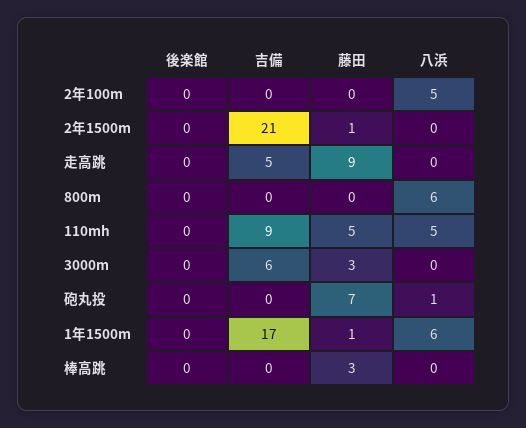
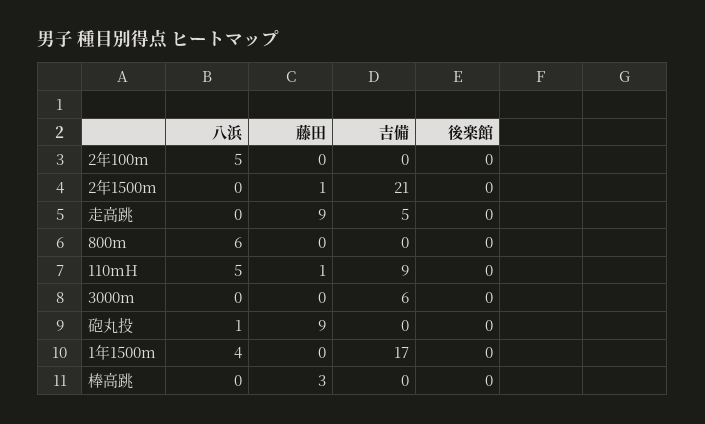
  {
    "後楽館": {
      "2年100m": 0,
      "2年1500m": 0,
      "走高跳": 0,
      "800m": 0,
      "110mh": 0,
      "3000m": 0,
      "砲丸投": 0,
      "1年1500m": 0,
      "棒高跳": 0
    },
    "吉備": {
      "2年100m": 0,
      "2年1500m": 21,
      "走高跳": 5,
      "800m": 0,
      "110mh": 9,
      "3000m": 6,
      "砲丸投": 0,
      "1年1500m": 17,
      "棒高跳": 0
    },
    "藤田": {
      "2年100m": 0,
      "2年1500m": 1,
      "走高跳": 9,
      "800m": 0,
-     "110mh": 5,
+     "110mh": 1,
-     "3000m": 3,
+     "3000m": 0,
-     "砲丸投": 7,
+     "砲丸投": 9,
-     "1年1500m": 1,
+     "1年1500m": 0,
      "棒高跳": 3
    },
    "八浜": {
      "2年100m": 5,
      "2年1500m": 0,
      "走高跳": 0,
      "800m": 6,
      "110mh": 5,
      "3000m": 0,
      "砲丸投": 1,
-     "1年1500m": 6,
+     "1年1500m": 4,
      "棒高跳": 0
    }
  }

